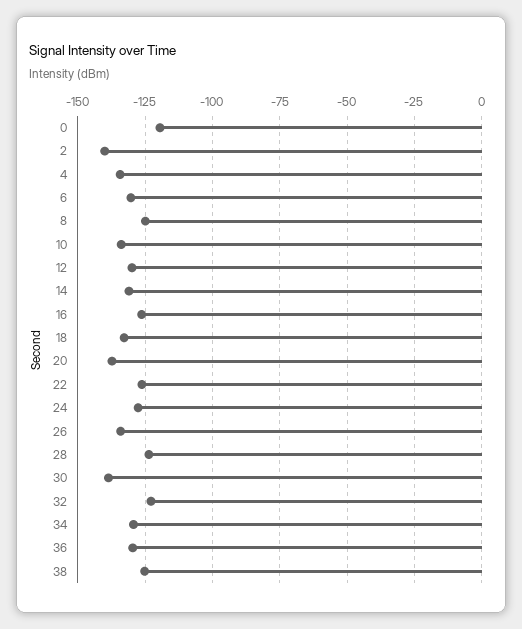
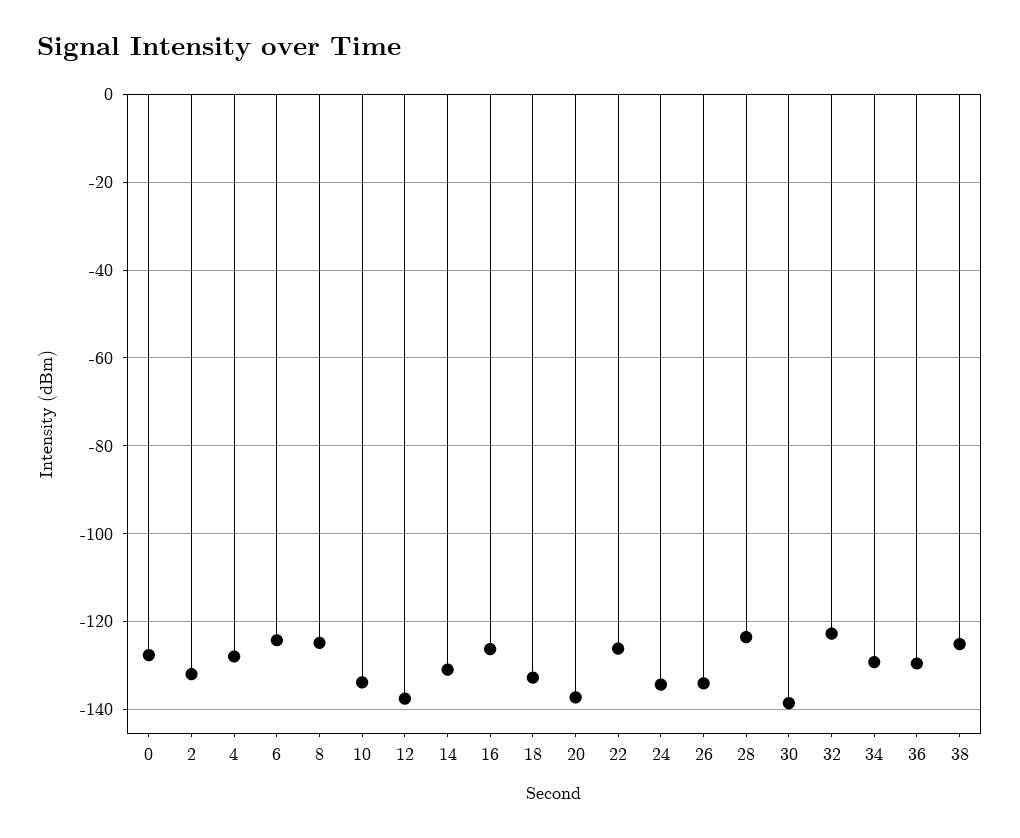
  {
-   "0": -120,
+   "0": -128,
-   "2": -140,
+   "2": -132,
-   "4": -135,
+   "4": -128,
-   "6": -130,
+   "6": -124,
    "8": -124,
    "10": -134,
-   "12": -130,
+   "12": -138,
    "14": -132,
    "16": -126,
    "18": -132,
    "20": -138,
    "22": -126,
-   "24": -127.5,
+   "24": -134,
    "26": -134,
    "28": -124,
    "30": -138,
    "32": -122,
    "34": -130,
    "36": -130,
    "38": -126
  }

